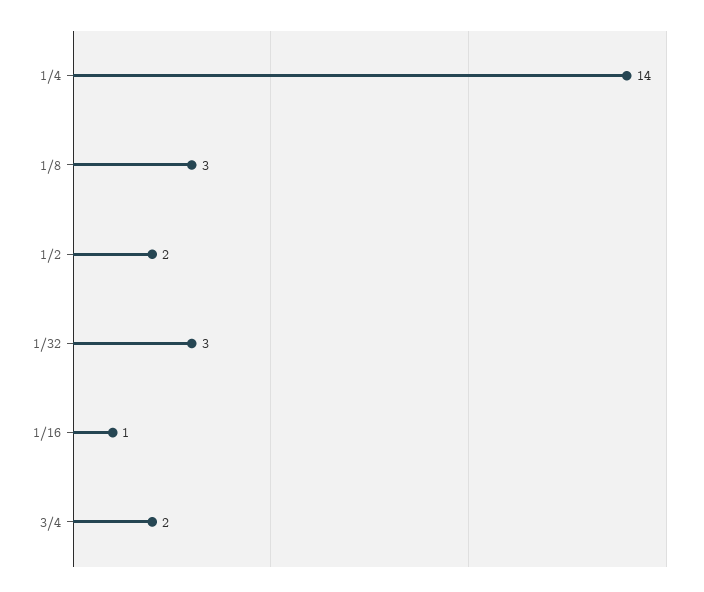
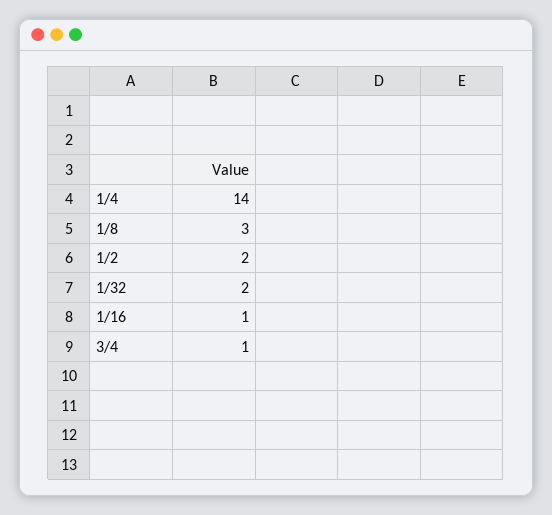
  {
    "1/4": 14,
    "1/8": 3,
    "1/2": 2,
-   "1/32": 3,
+   "1/32": 2,
    "1/16": 1,
-   "3/4": 2
+   "3/4": 1
  }

